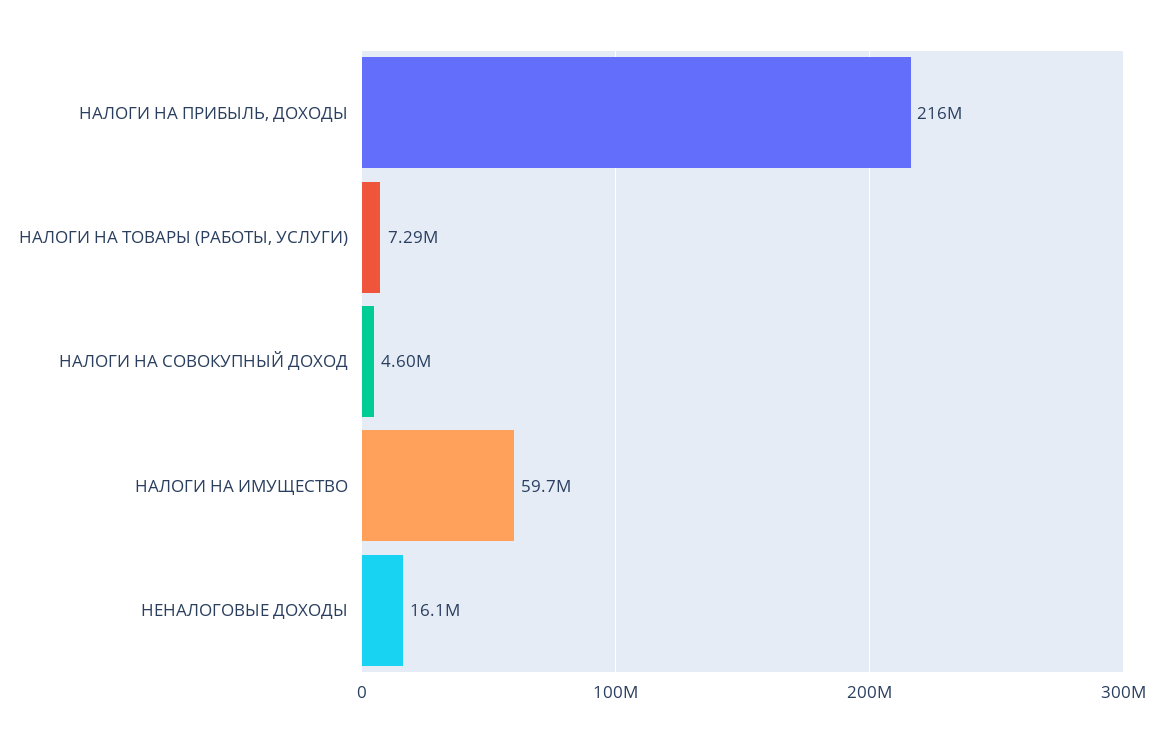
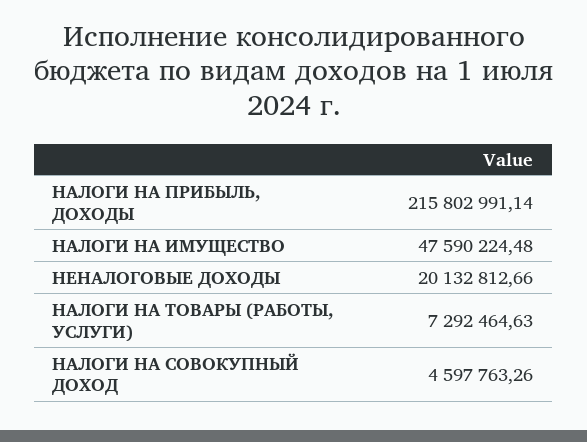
  {
    "НАЛОГИ НА ПРИБЫЛЬ, ДОХОДЫ": 215802991.14,
    "НАЛОГИ НА ТОВАРЫ (РАБОТЫ, УСЛУГИ)": 7292464.63,
    "НАЛОГИ НА СОВОКУПНЫЙ ДОХОД": 4597763.26,
-   "НАЛОГИ НА ИМУЩЕСТВО": 59700000,
+   "НАЛОГИ НА ИМУЩЕСТВО": 47590224.48,
-   "НЕНАЛОГОВЫЕ ДОХОДЫ": 16100000
+   "НЕНАЛОГОВЫЕ ДОХОДЫ": 20132812.66
  }

